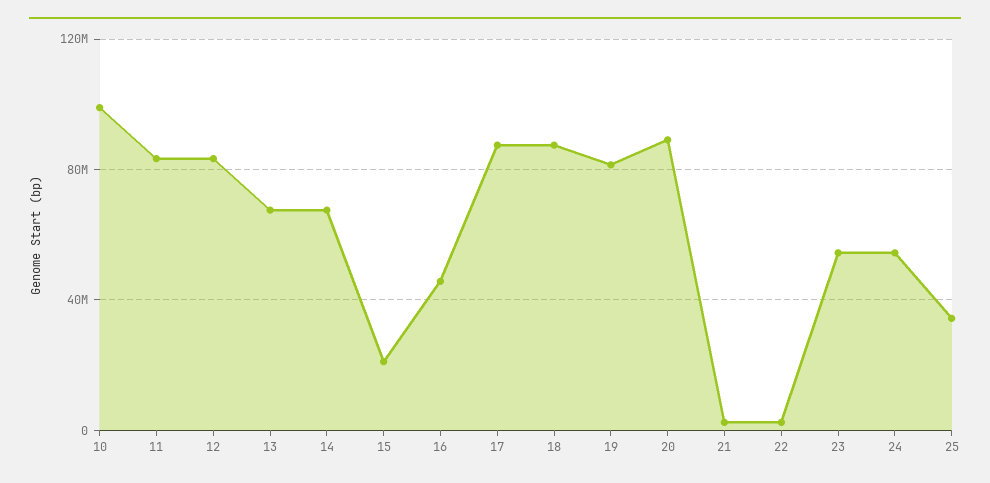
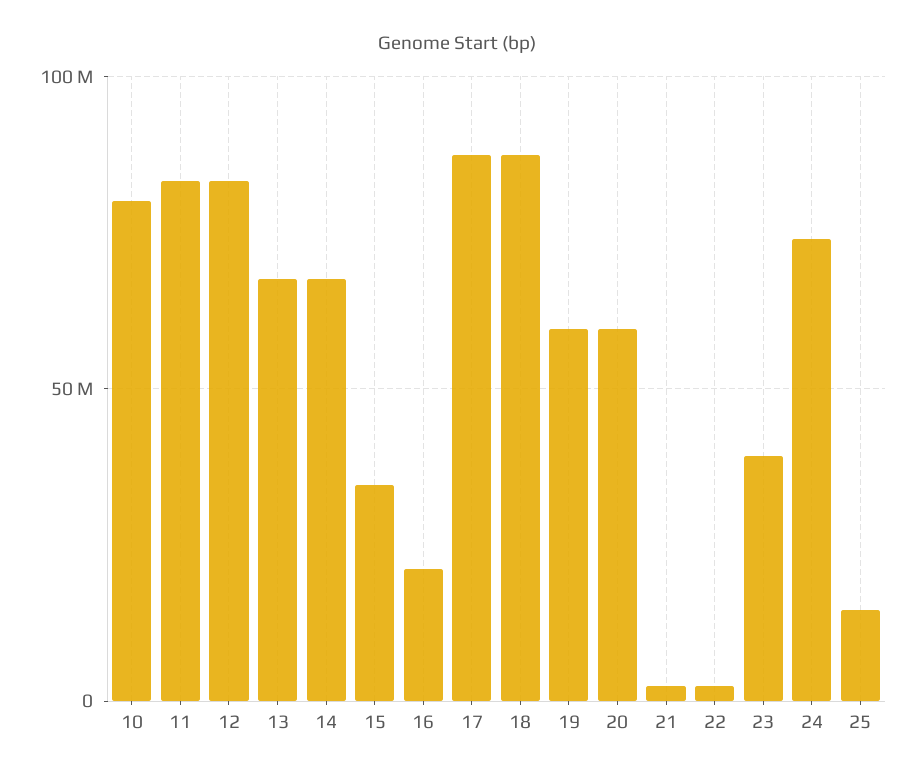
  {
-   "10": 100000000,
+   "10": 80000000,
    "11": 85000000,
    "12": 85000000,
    "13": 70000000,
    "14": 70000000,
-   "15": 20000000,
+   "15": 35000000,
-   "16": 45000000,
+   "16": 20000000,
    "17": 90000000,
    "18": 90000000,
-   "19": 80000000,
+   "19": 60000000,
-   "20": 90000000,
+   "20": 60000000,
    "21": 0,
    "22": 0,
-   "23": 55000000,
+   "23": 40000000,
-   "24": 55000000,
+   "24": 75000000,
-   "25": 35000000
+   "25": 15000000
  }

